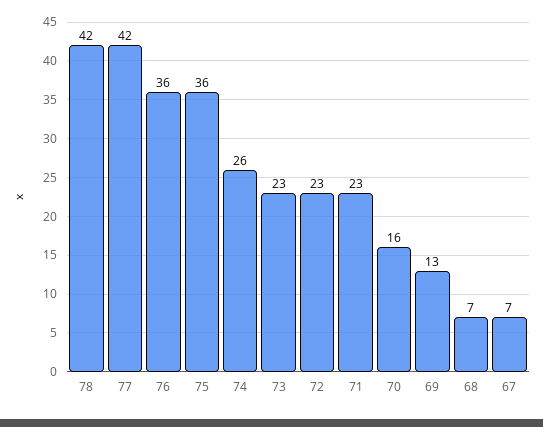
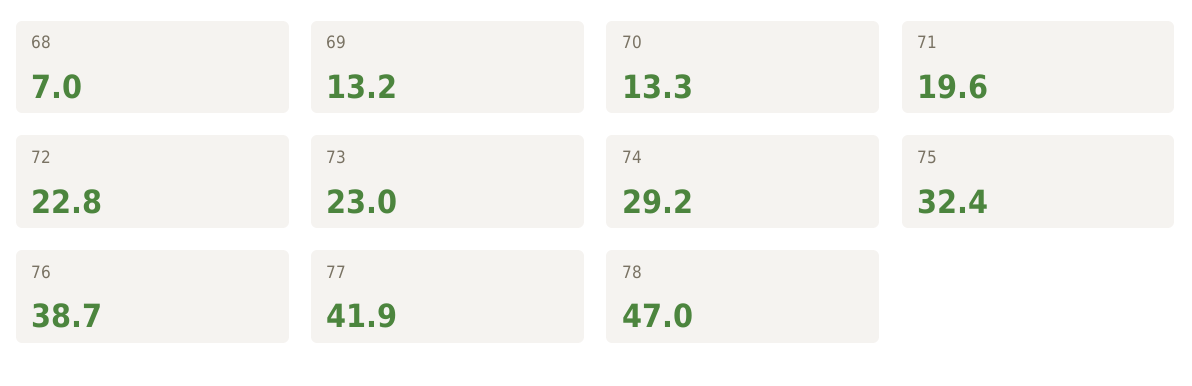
  {
-   "78": 42,
+   "78": 47,
    "77": 41.9,
-   "76": 36,
+   "76": 38.7,
-   "75": 36,
+   "75": 32.4,
-   "74": 26,
+   "74": 29.2,
    "73": 23,
    "72": 22.8,
-   "71": 23,
+   "71": 19.6,
-   "70": 16,
+   "70": 13.3,
    "69": 13.2,
-   "68": 7,
+   "68": 7
-   "67": 7
  }

